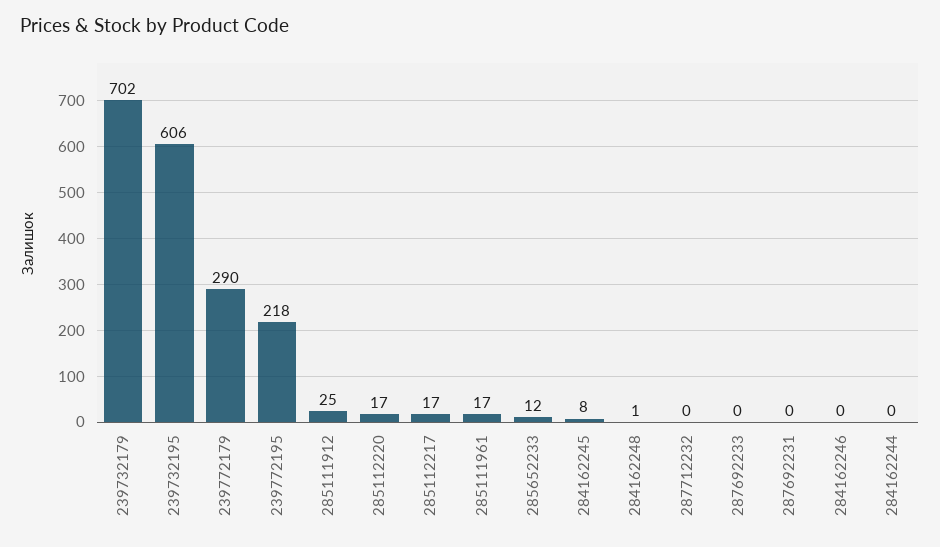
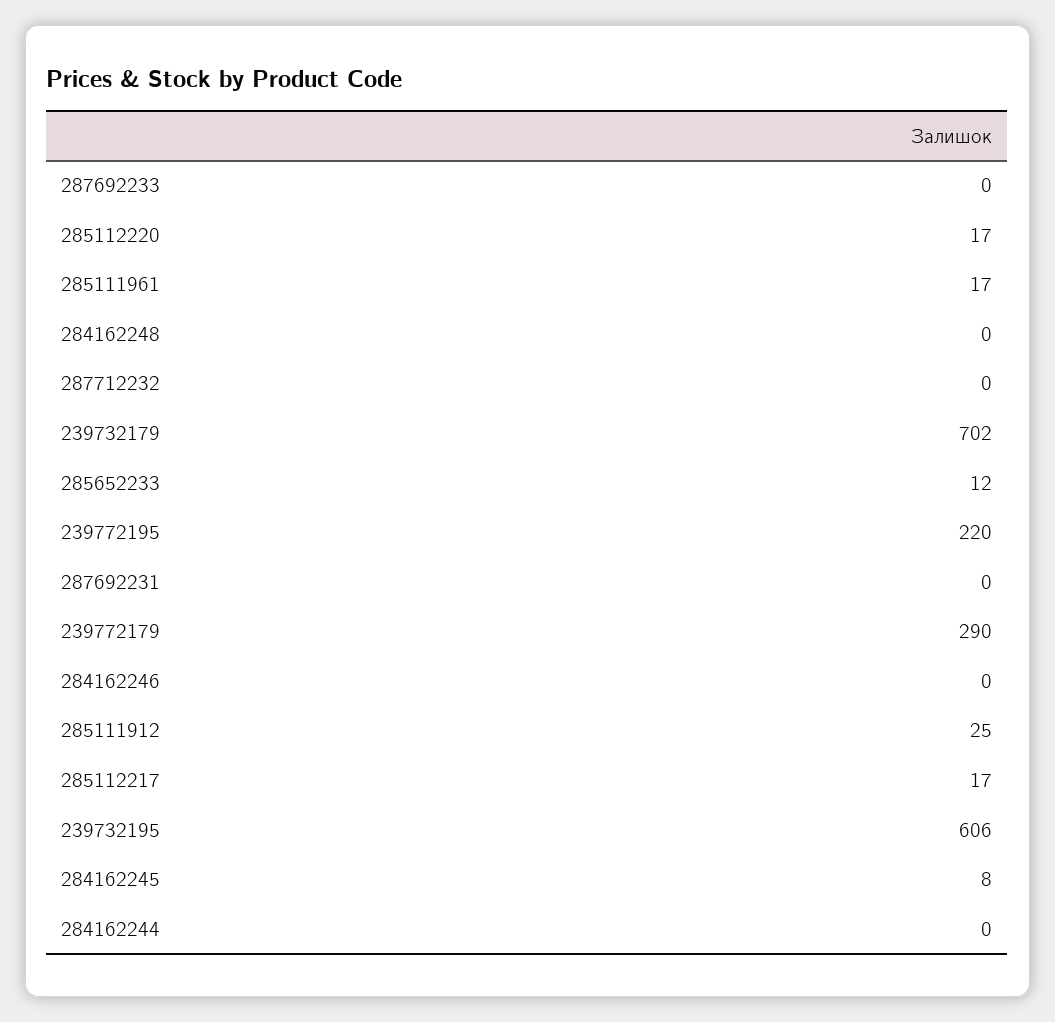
  {
    "239732179": 702,
    "239732195": 606,
    "239772179": 290,
-   "239772195": 218,
+   "239772195": 220,
    "285111912": 25,
    "285112220": 17,
    "285112217": 17,
    "285111961": 17,
    "285652233": 12,
    "284162245": 8,
-   "284162248": 1,
+   "284162248": 0,
    "287712232": 0,
    "287692233": 0,
    "287692231": 0,
    "284162246": 0,
    "284162244": 0
  }

